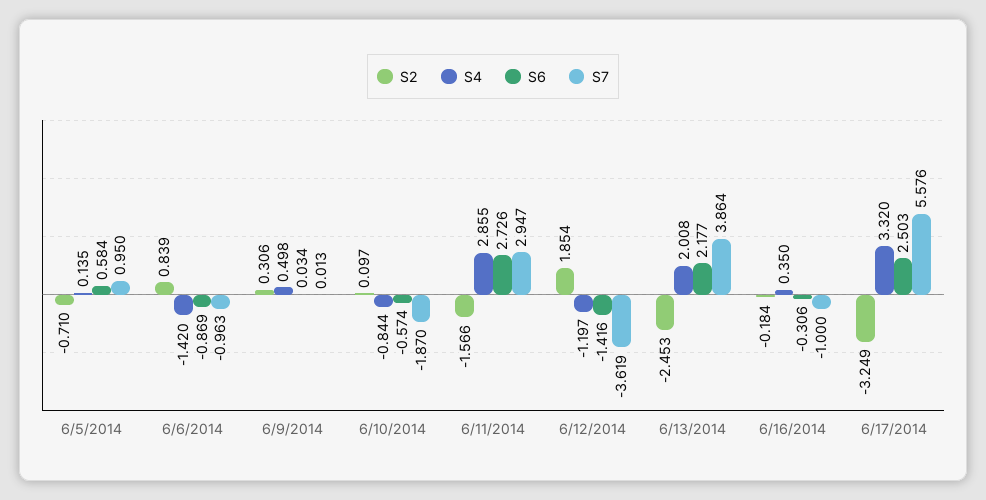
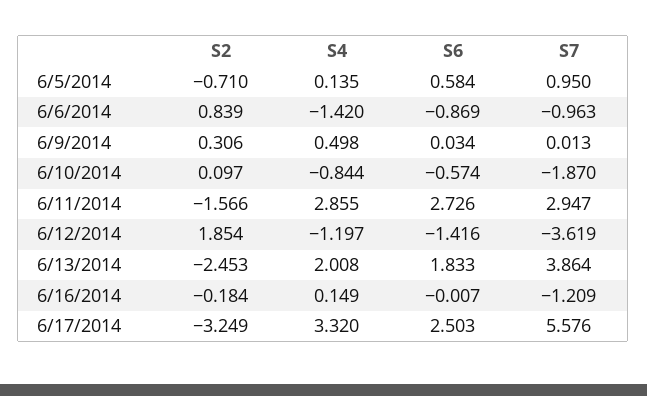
  {
    "S2": {
      "6/5/2014": -0.71,
      "6/6/2014": 0.839,
      "6/9/2014": 0.306,
      "6/10/2014": 0.097,
      "6/11/2014": -1.566,
      "6/12/2014": 1.854,
      "6/13/2014": -2.453,
      "6/16/2014": -0.184,
      "6/17/2014": -3.249
    },
    "S4": {
      "6/5/2014": 0.135,
      "6/6/2014": -1.42,
      "6/9/2014": 0.498,
      "6/10/2014": -0.844,
      "6/11/2014": 2.855,
      "6/12/2014": -1.197,
      "6/13/2014": 2.008,
-     "6/16/2014": 0.35,
+     "6/16/2014": 0.149,
      "6/17/2014": 3.32
    },
    "S6": {
      "6/5/2014": 0.584,
      "6/6/2014": -0.869,
      "6/9/2014": 0.034,
      "6/10/2014": -0.574,
      "6/11/2014": 2.726,
      "6/12/2014": -1.416,
-     "6/13/2014": 2.177,
+     "6/13/2014": 1.833,
-     "6/16/2014": -0.306,
+     "6/16/2014": -0.007,
      "6/17/2014": 2.503
    },
    "S7": {
      "6/5/2014": 0.95,
      "6/6/2014": -0.963,
      "6/9/2014": 0.013,
      "6/10/2014": -1.87,
      "6/11/2014": 2.947,
      "6/12/2014": -3.619,
      "6/13/2014": 3.864,
-     "6/16/2014": -1,
+     "6/16/2014": -1.209,
      "6/17/2014": 5.576
    }
  }

